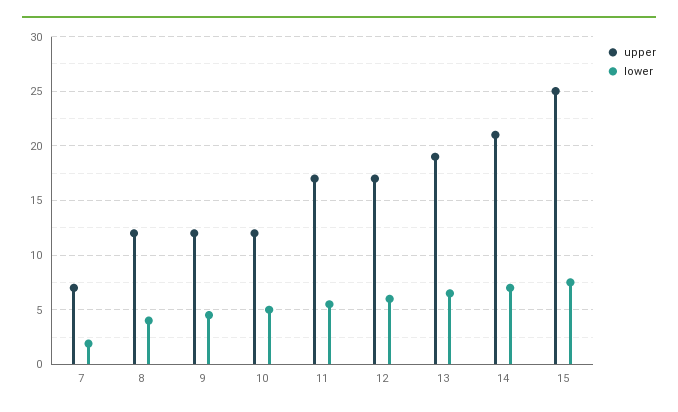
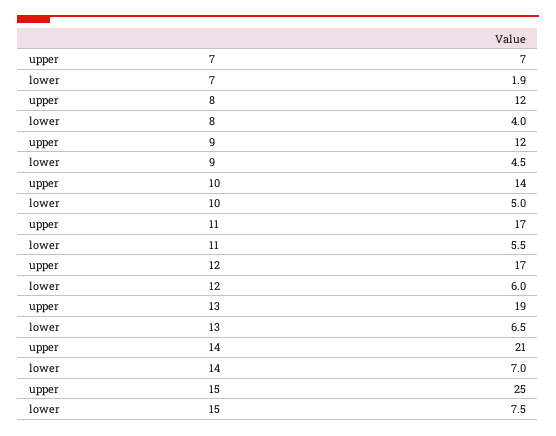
  {
    "upper": {
      "7": 7,
      "8": 12,
      "9": 12,
-     "10": 12,
+     "10": 14,
      "11": 17,
      "12": 17,
      "13": 19,
      "14": 21,
      "15": 25
    },
    "lower": {
      "7": 1.9,
      "8": 4,
      "9": 4.5,
      "10": 5,
      "11": 5.5,
      "12": 6,
      "13": 6.5,
      "14": 7,
      "15": 7.5
    }
  }

